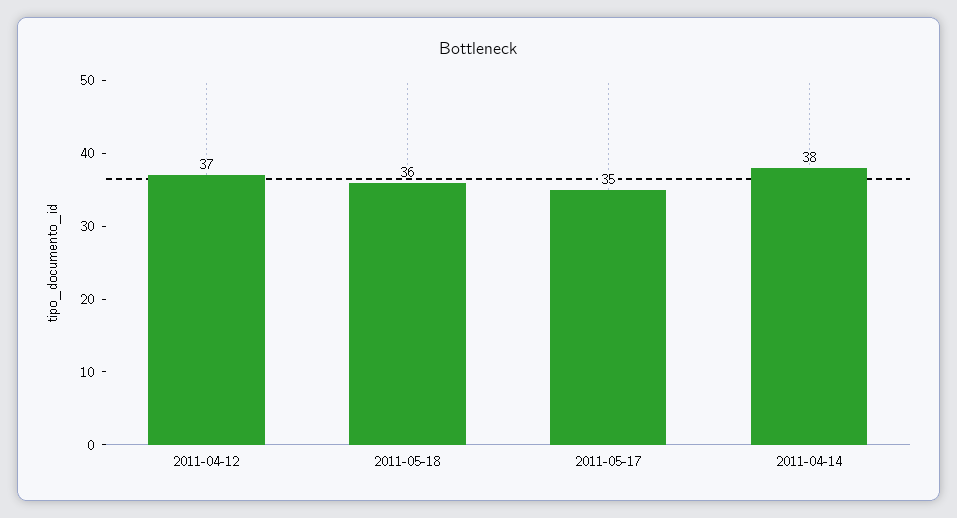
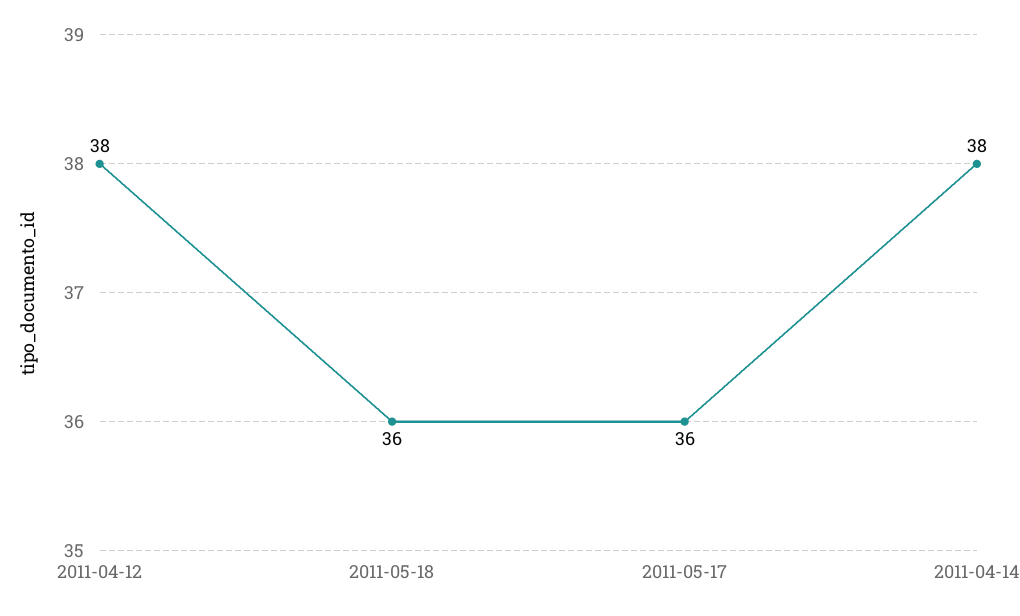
  {
-   "2011-04-12": 37,
+   "2011-04-12": 38,
    "2011-05-18": 36,
-   "2011-05-17": 35,
+   "2011-05-17": 36,
    "2011-04-14": 38
  }

